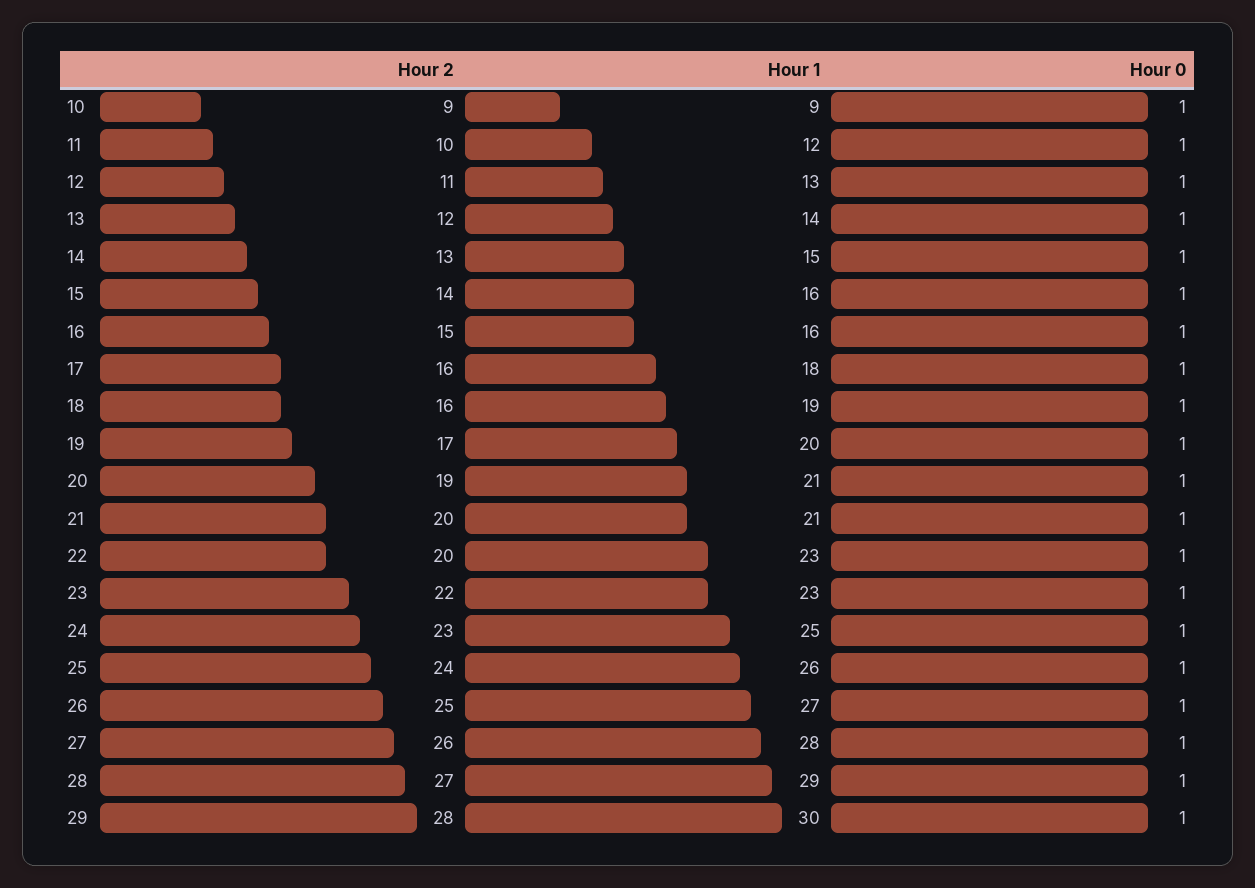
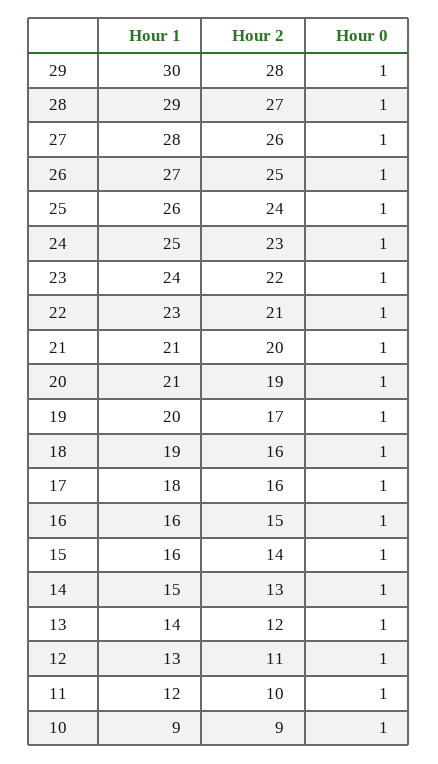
  {
    "Hour 2": {
      "10": 9,
      "11": 10,
      "12": 11,
      "13": 12,
      "14": 13,
      "15": 14,
      "16": 15,
      "17": 16,
      "18": 16,
      "19": 17,
      "20": 19,
      "21": 20,
-     "22": 20,
+     "22": 21,
      "23": 22,
      "24": 23,
      "25": 24,
      "26": 25,
      "27": 26,
      "28": 27,
      "29": 28
    },
    "Hour 1": {
      "10": 9,
      "11": 12,
      "12": 13,
      "13": 14,
      "14": 15,
      "15": 16,
      "16": 16,
      "17": 18,
      "18": 19,
      "19": 20,
      "20": 21,
      "21": 21,
      "22": 23,
-     "23": 23,
+     "23": 24,
      "24": 25,
      "25": 26,
      "26": 27,
      "27": 28,
      "28": 29,
      "29": 30
    },
    "Hour 0": {
      "10": 1,
      "11": 1,
      "12": 1,
      "13": 1,
      "14": 1,
      "15": 1,
      "16": 1,
      "17": 1,
      "18": 1,
      "19": 1,
      "20": 1,
      "21": 1,
      "22": 1,
      "23": 1,
      "24": 1,
      "25": 1,
      "26": 1,
      "27": 1,
      "28": 1,
      "29": 1
    }
  }

